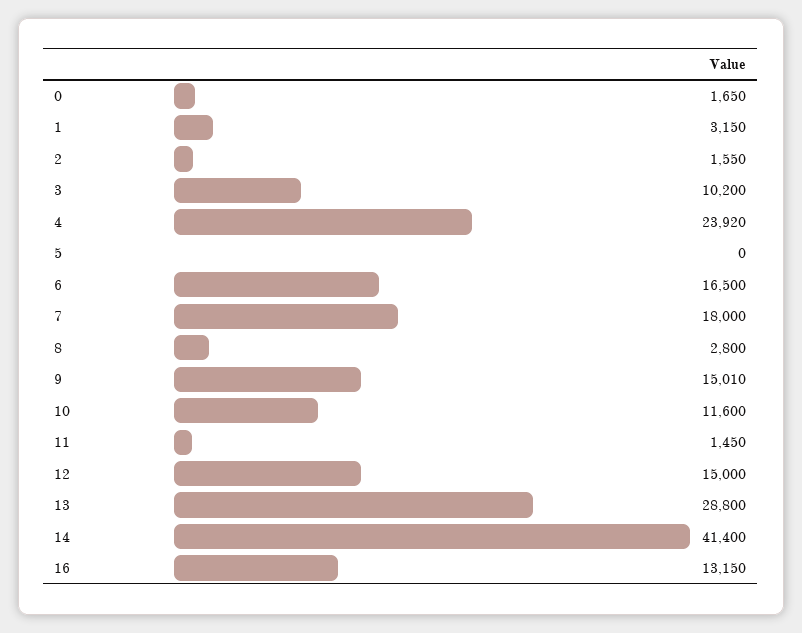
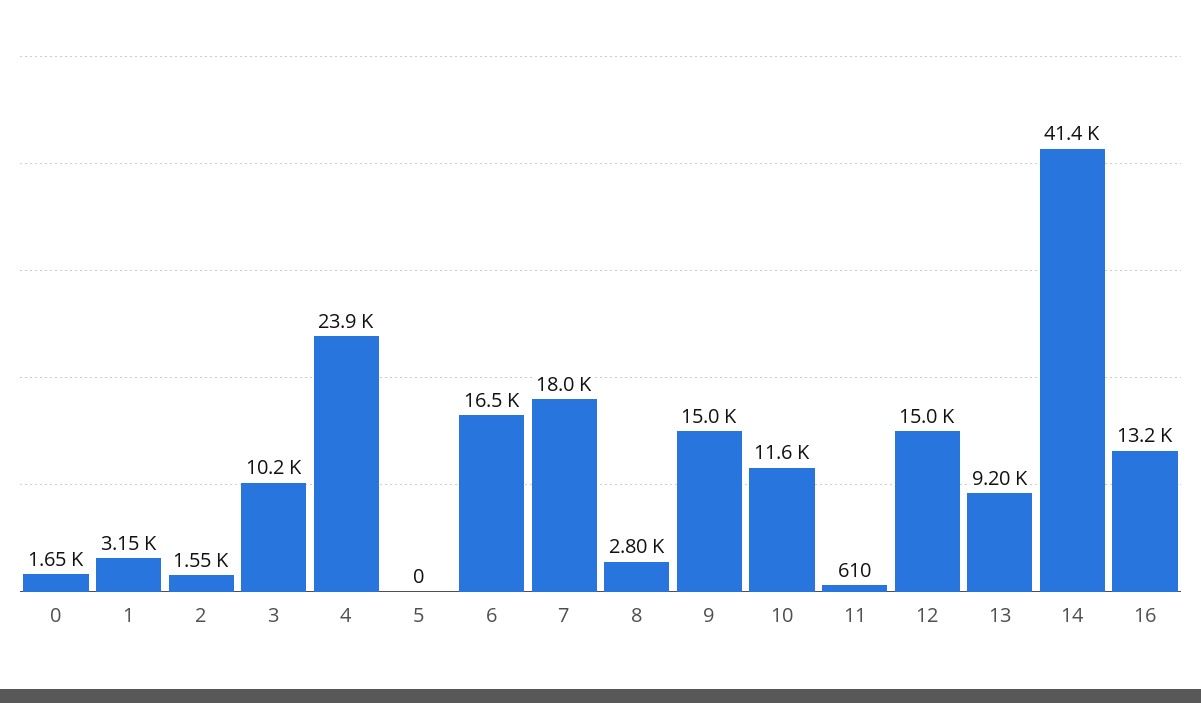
  {
    "0": 1650,
    "1": 3150,
    "2": 1550,
    "3": 10200,
    "4": 23920,
    "5": 0,
    "6": 16500,
    "7": 18000,
    "8": 2800,
    "9": 15010,
    "10": 11600,
-   "11": 1450,
+   "11": 610,
    "12": 15000,
-   "13": 28800,
+   "13": 9200,
    "14": 41400,
    "16": 13150
  }

